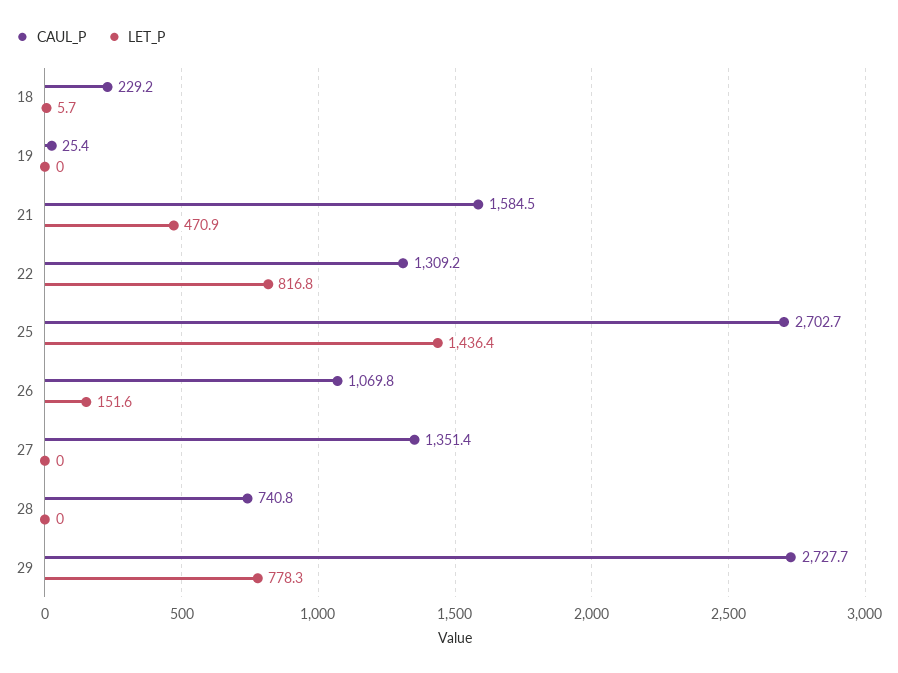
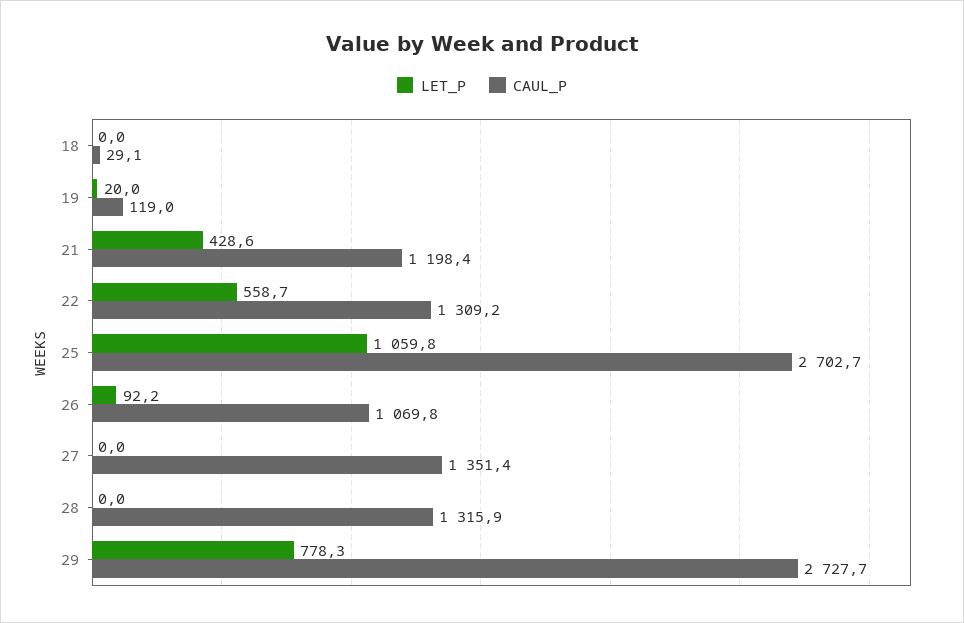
  {
    "CAUL_P": {
-     "18": 229.2,
+     "18": 29.1,
-     "19": 25.4,
+     "19": 119,
-     "21": 1584.5,
+     "21": 1198.4,
      "22": 1309.2,
      "25": 2702.7,
      "26": 1069.8,
      "27": 1351.4,
-     "28": 740.8,
+     "28": 1315.9,
      "29": 2727.7
    },
    "LET_P": {
-     "18": 5.7,
+     "18": 0,
-     "19": 0,
+     "19": 20,
-     "21": 470.9,
+     "21": 428.6,
-     "22": 816.8,
+     "22": 558.7,
-     "25": 1436.4,
+     "25": 1059.8,
-     "26": 151.6,
+     "26": 92.2,
      "27": 0,
      "28": 0,
      "29": 778.3
    }
  }

